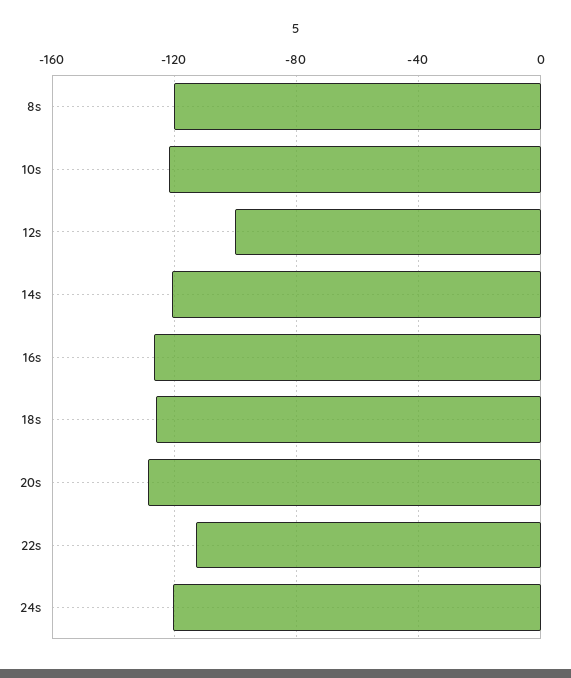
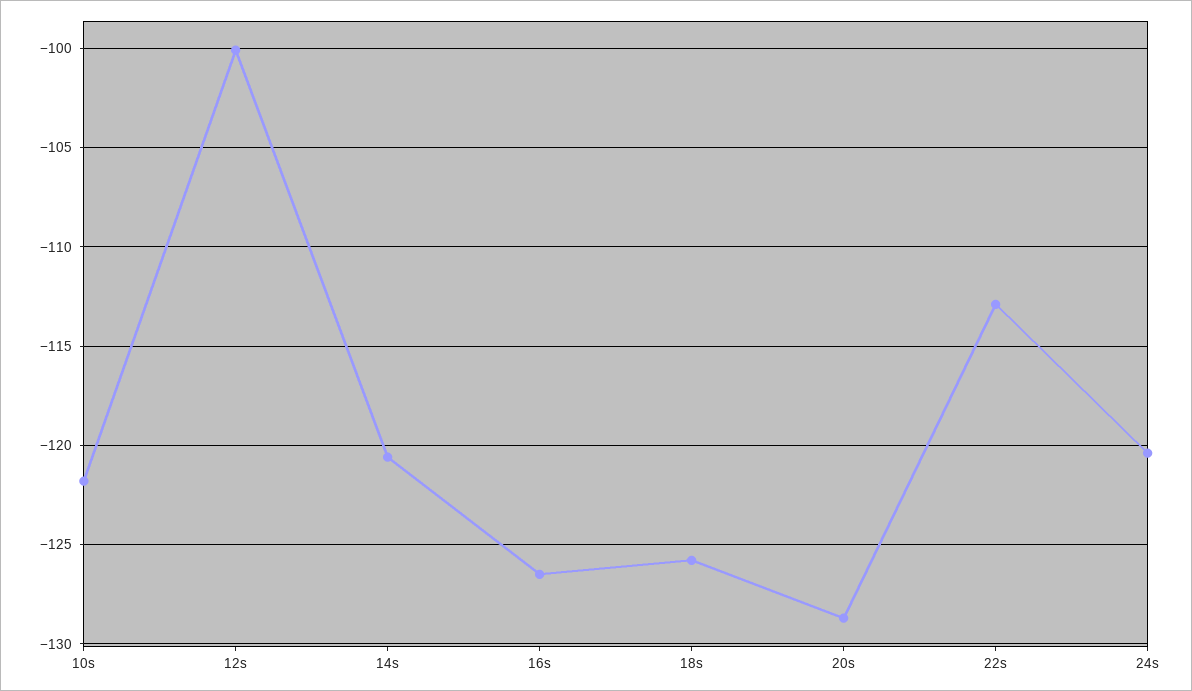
  {
-   "8s": -120,
    "10s": -122,
    "12s": -100,
    "14s": -120.5,
    "16s": -126.5,
    "18s": -126,
    "20s": -128.5,
    "22s": -113,
    "24s": -120.5
  }

